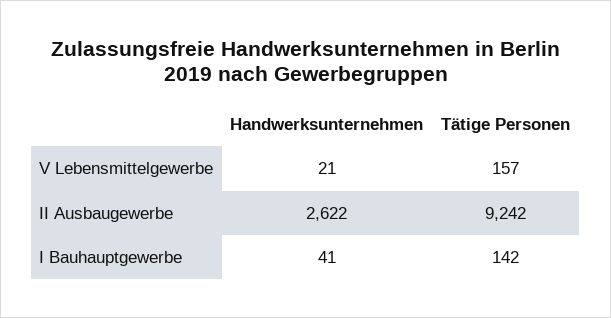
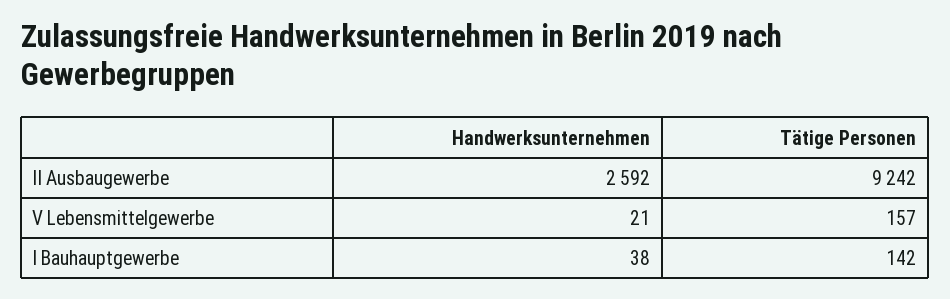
  {
    "Handwerksunternehmen": {
      "V Lebensmittelgewerbe": 21,
-     "II Ausbaugewerbe": 2622,
+     "II Ausbaugewerbe": 2592,
-     "I Bauhauptgewerbe": 41
+     "I Bauhauptgewerbe": 38
    },
    "Tätige Personen": {
      "V Lebensmittelgewerbe": 157,
      "II Ausbaugewerbe": 9242,
      "I Bauhauptgewerbe": 142
    }
  }

